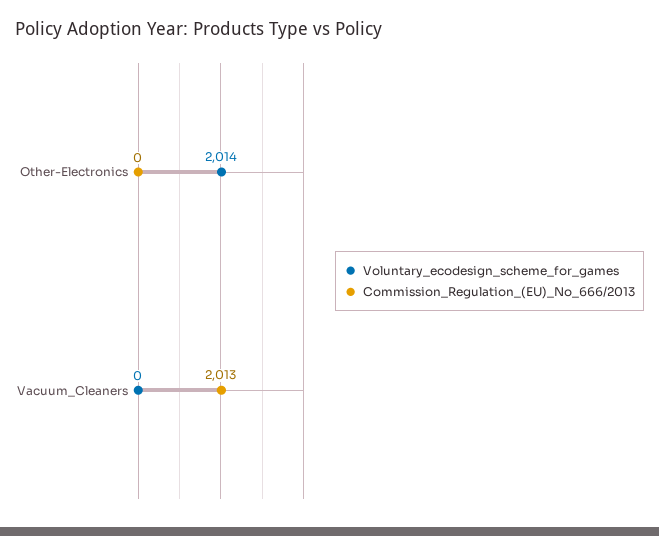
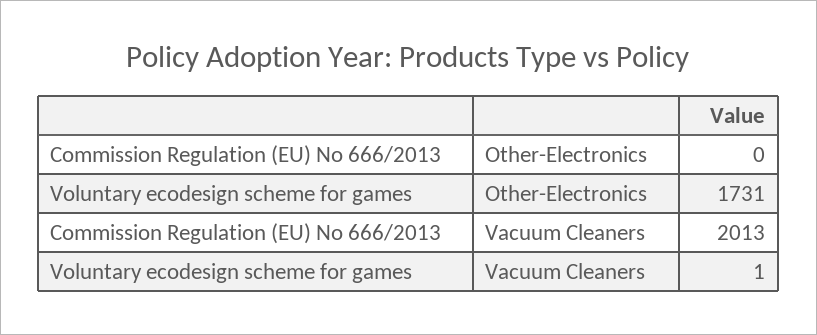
  {
    "Voluntary_ecodesign_scheme_for_games": {
-     "Other-Electronics": 2014,
+     "Other-Electronics": 1731,
-     "Vacuum_Cleaners": 0
+     "Vacuum_Cleaners": 1
    },
    "Commission_Regulation_(EU)_No_666/2013": {
      "Other-Electronics": 0,
      "Vacuum_Cleaners": 2013
    }
  }

